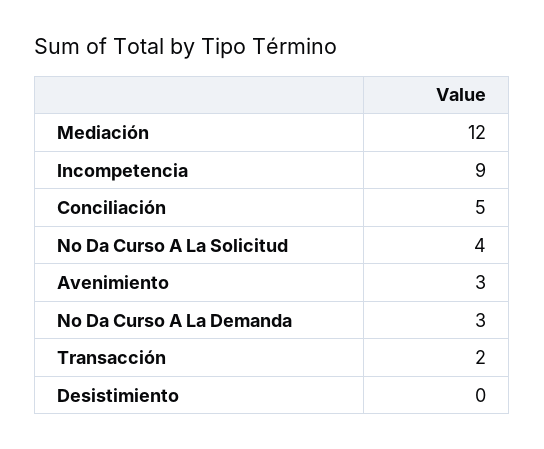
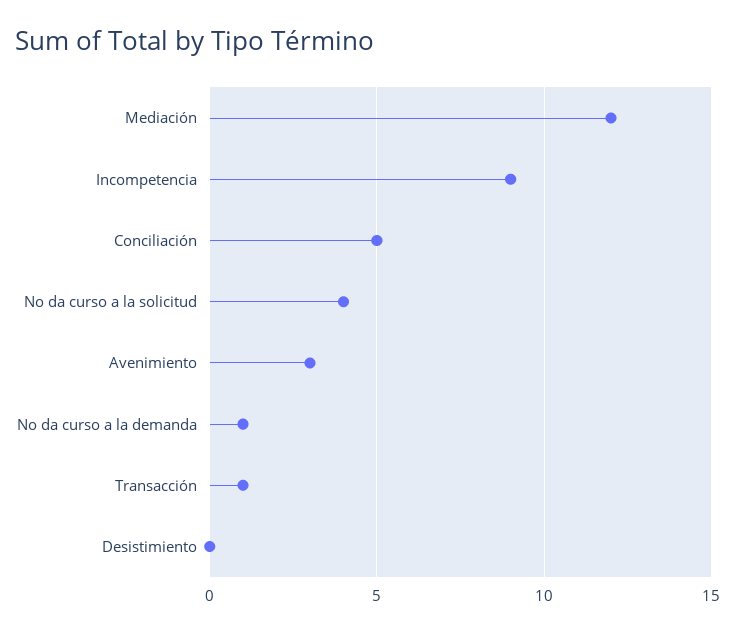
  {
    "Mediación": 12,
    "Incompetencia": 9,
    "Conciliación": 5,
    "No Da Curso A La Solicitud": 4,
    "Avenimiento": 3,
-   "No Da Curso A La Demanda": 3,
+   "No Da Curso A La Demanda": 1,
-   "Transacción": 2,
+   "Transacción": 1,
    "Desistimiento": 0
  }

